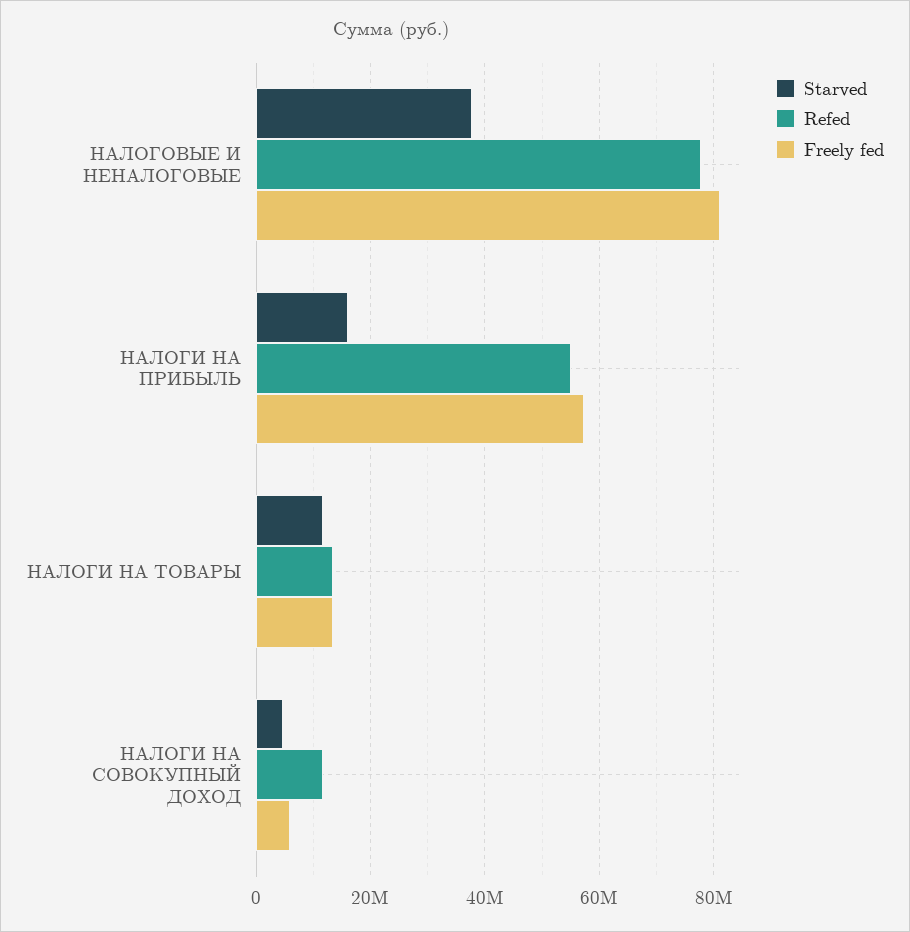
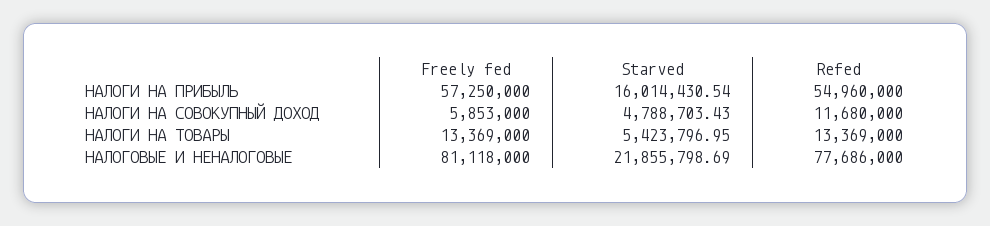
  {
    "Starved": {
-     "НАЛОГОВЫЕ И НЕНАЛОГОВЫЕ": 38000000,
+     "НАЛОГОВЫЕ И НЕНАЛОГОВЫЕ": 21855798.69,
      "НАЛОГИ НА ПРИБЫЛЬ": 16014430.54,
-     "НАЛОГИ НА ТОВАРЫ": 12000000,
+     "НАЛОГИ НА ТОВАРЫ": 5423796.95,
      "НАЛОГИ НА СОВОКУПНЫЙ ДОХОД": 4788703.43
    },
    "Refed": {
      "НАЛОГОВЫЕ И НЕНАЛОГОВЫЕ": 77686000,
      "НАЛОГИ НА ПРИБЫЛЬ": 54960000,
      "НАЛОГИ НА ТОВАРЫ": 13369000,
      "НАЛОГИ НА СОВОКУПНЫЙ ДОХОД": 11680000
    },
    "Freely fed": {
      "НАЛОГОВЫЕ И НЕНАЛОГОВЫЕ": 81118000,
      "НАЛОГИ НА ПРИБЫЛЬ": 57250000,
      "НАЛОГИ НА ТОВАРЫ": 13369000,
      "НАЛОГИ НА СОВОКУПНЫЙ ДОХОД": 5853000
    }
  }

